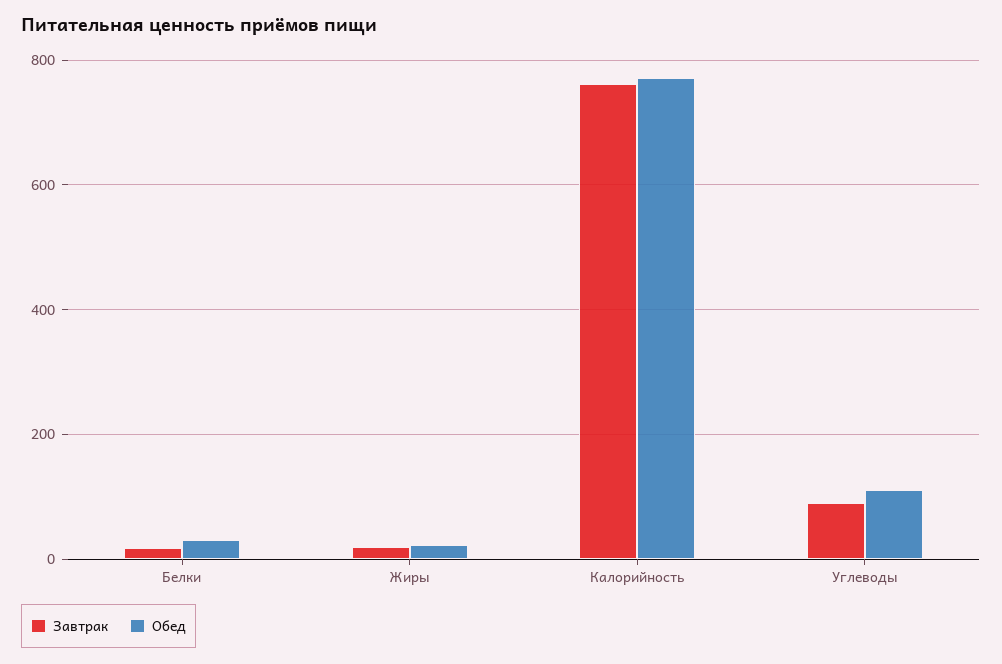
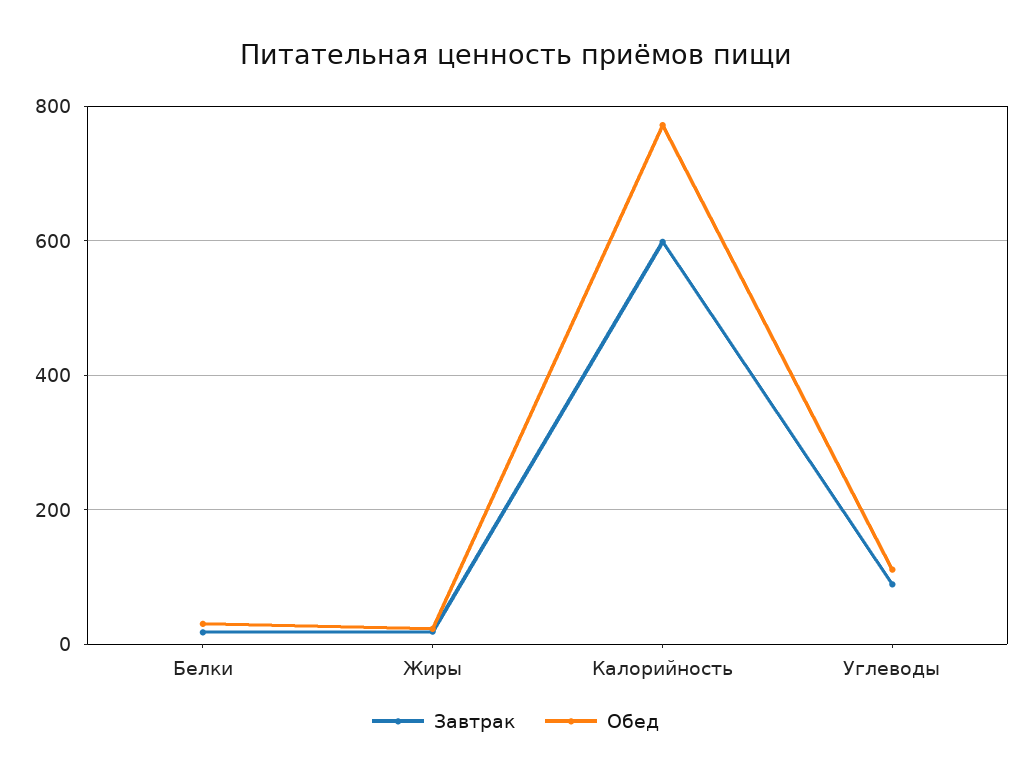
  {
    "Завтрак": {
      "Белки": 20,
      "Жиры": 20,
-     "Калорийность": 760,
+     "Калорийность": 600,
      "Углеводы": 80
    },
    "Обед": {
      "Белки": 40,
      "Жиры": 20,
      "Калорийность": 780,
      "Углеводы": 120
    }
  }

